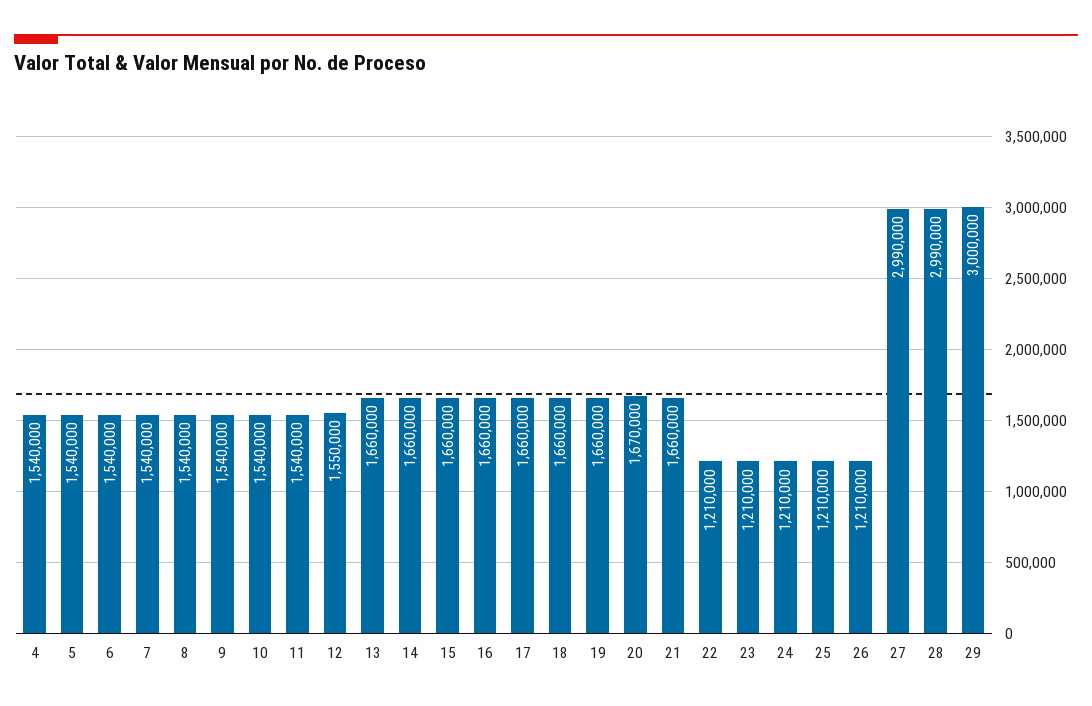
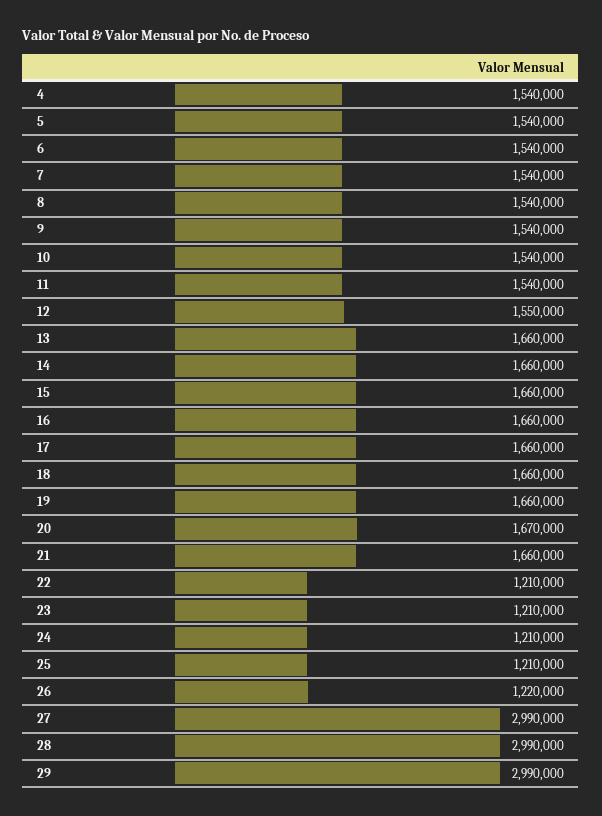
  {
    "4": 1540000,
    "5": 1540000,
    "6": 1540000,
    "7": 1540000,
    "8": 1540000,
    "9": 1540000,
    "10": 1540000,
    "11": 1540000,
    "12": 1550000,
    "13": 1660000,
    "14": 1660000,
    "15": 1660000,
    "16": 1660000,
    "17": 1660000,
    "18": 1660000,
    "19": 1660000,
    "20": 1670000,
    "21": 1660000,
    "22": 1210000,
    "23": 1210000,
    "24": 1210000,
    "25": 1210000,
-   "26": 1210000,
+   "26": 1220000,
    "27": 2990000,
    "28": 2990000,
-   "29": 3000000
+   "29": 2990000
  }

